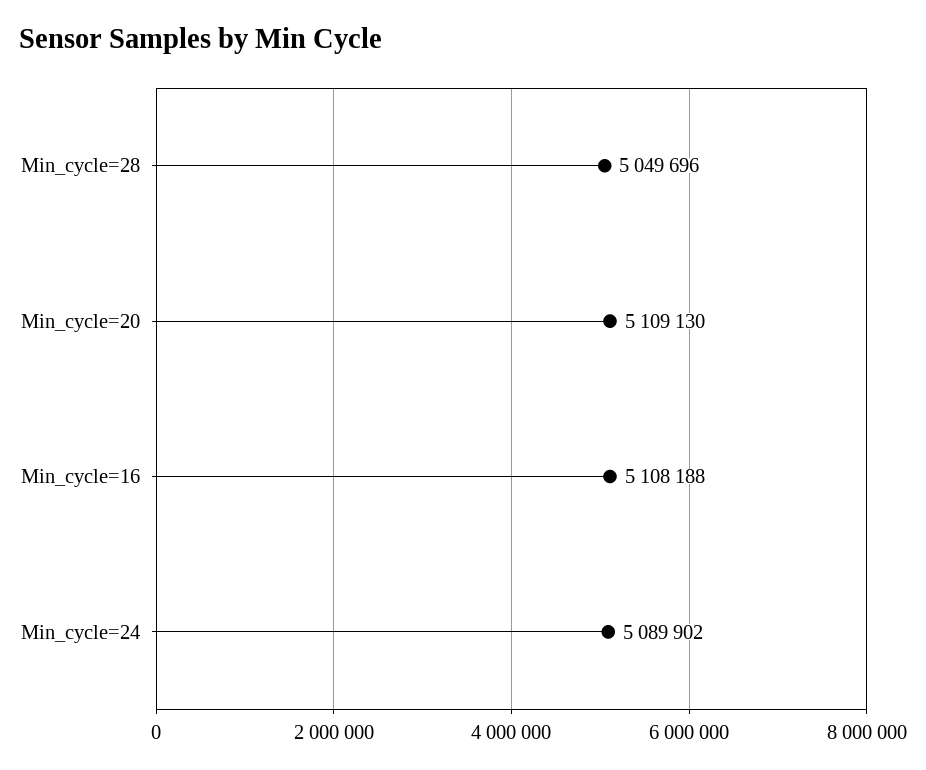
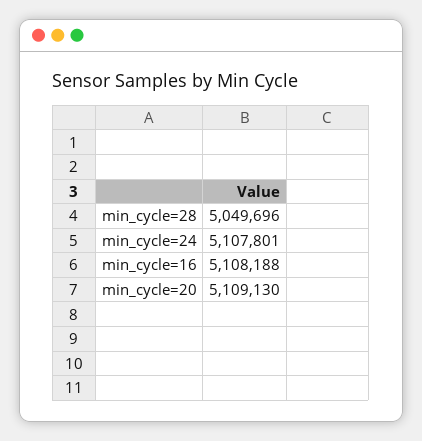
  {
    "Min_cycle=28": 5049696,
    "Min_cycle=20": 5109130,
    "Min_cycle=16": 5108188,
-   "Min_cycle=24": 5089902
+   "Min_cycle=24": 5107801
  }

